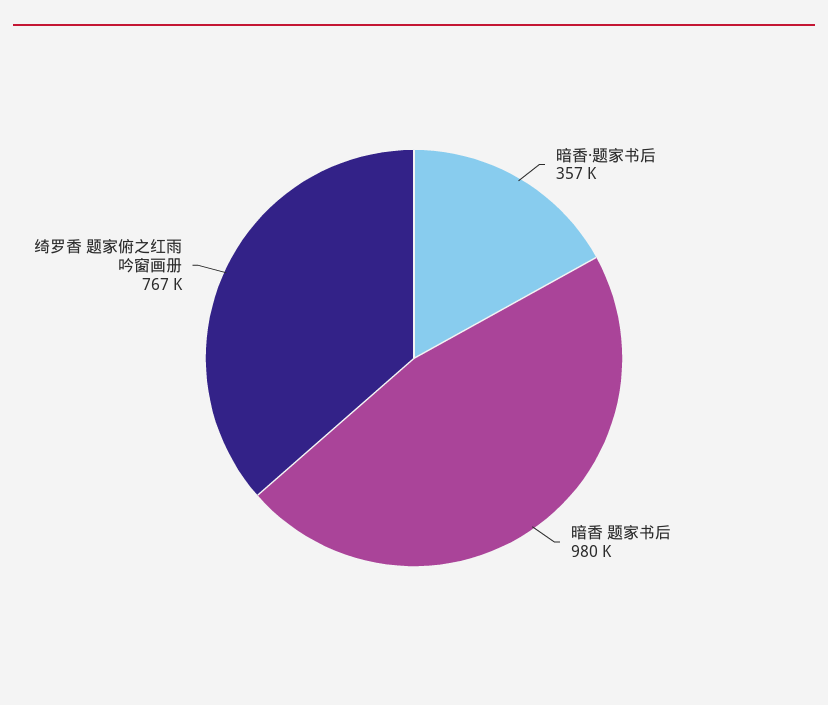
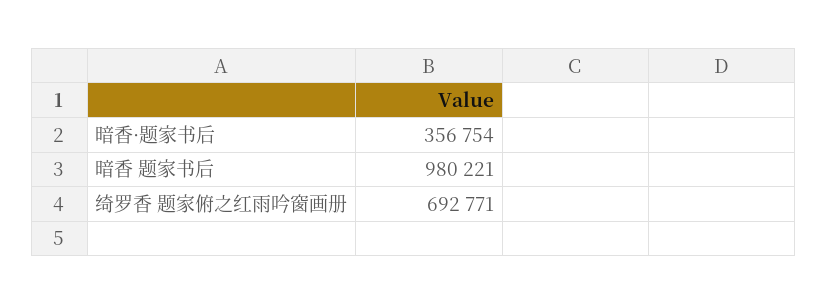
  {
    "暗香·题家书后": 356754,
    "暗香 题家书后": 980221,
-   "绮罗香 题家俯之红雨吟窗画册": 767000
+   "绮罗香 题家俯之红雨吟窗画册": 692771
  }

